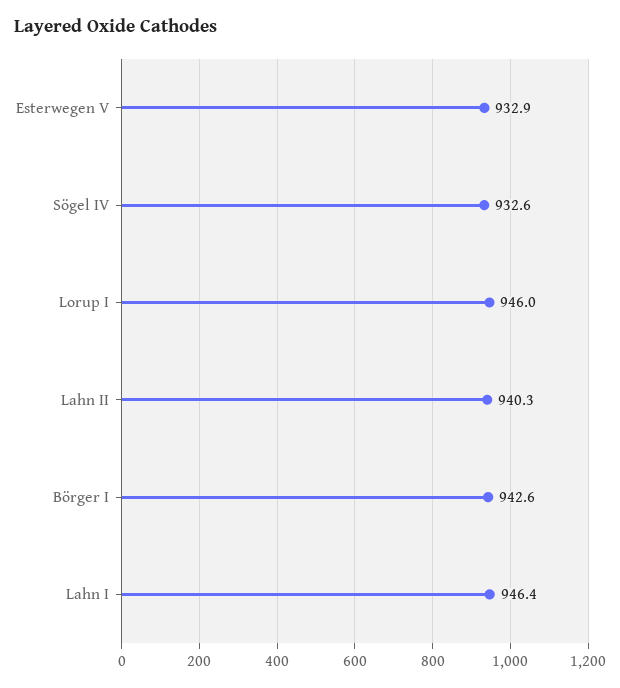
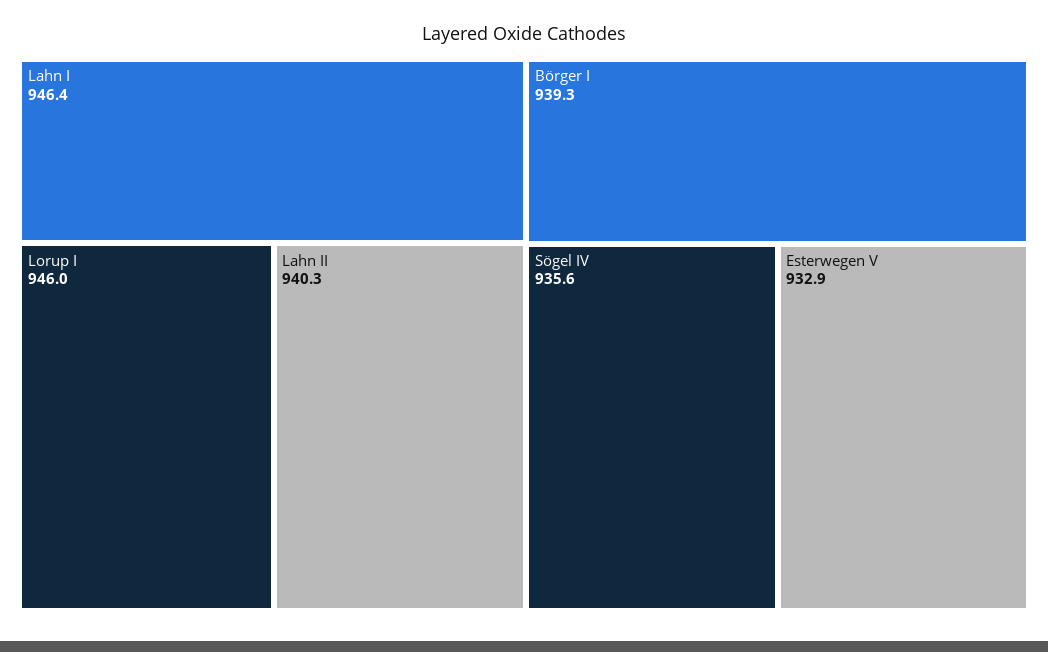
  {
    "Esterwegen V": 932.9,
-   "Sögel IV": 932.6,
+   "Sögel IV": 935.6,
    "Lorup I": 946,
    "Lahn II": 940.3,
-   "Börger I": 942.6,
+   "Börger I": 939.3,
    "Lahn I": 946.4
  }

